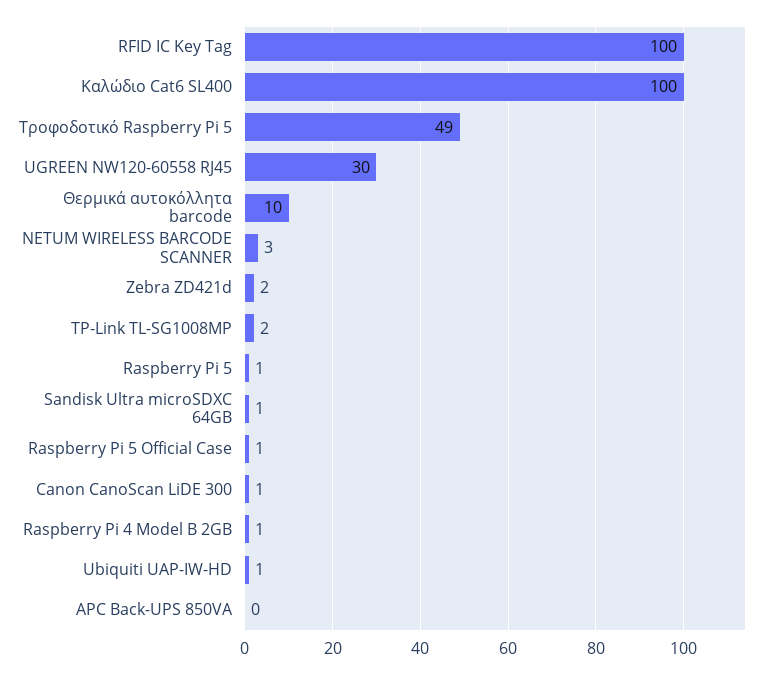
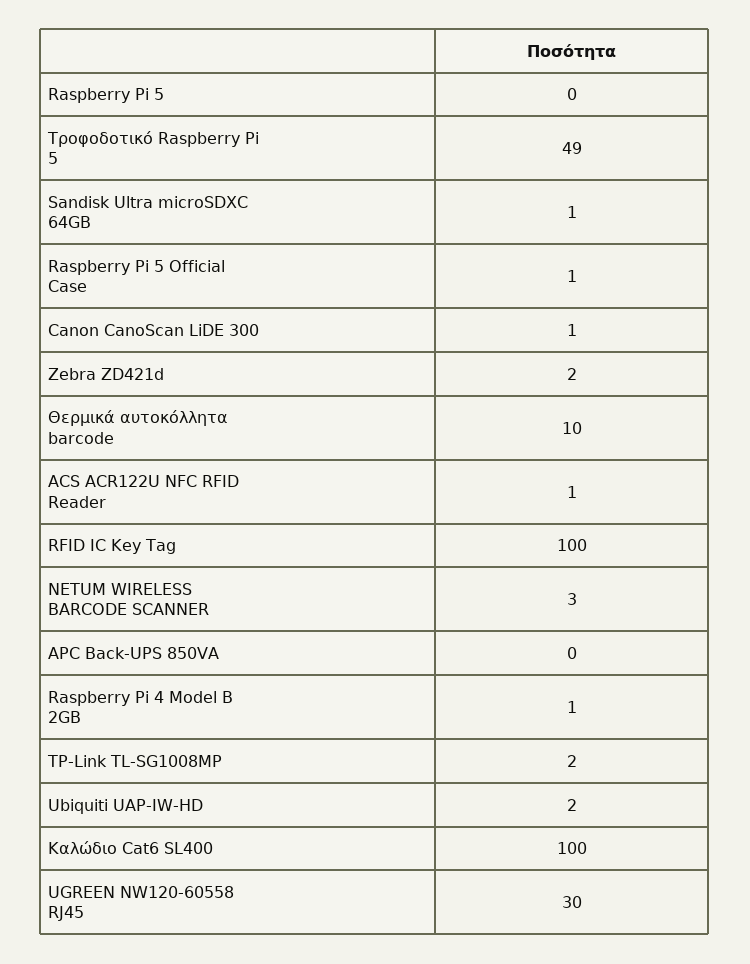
  {
    "RFID IC Key Tag": 100,
    "Καλώδιο Cat6 SL400": 100,
    "Τροφοδοτικό Raspberry Pi 5": 49,
    "UGREEN NW120-60558 RJ45": 30,
    "Θερμικά αυτοκόλλητα barcode": 10,
    "NETUM WIRELESS BARCODE SCANNER": 3,
    "Zebra ZD421d": 2,
    "TP-Link TL-SG1008MP": 2,
-   "Raspberry Pi 5": 1,
+   "Raspberry Pi 5": 0,
    "Sandisk Ultra microSDXC 64GB": 1,
    "Raspberry Pi 5 Official Case": 1,
    "Canon CanoScan LiDE 300": 1,
    "Raspberry Pi 4 Model B 2GB": 1,
-   "Ubiquiti UAP-IW-HD": 1,
+   "Ubiquiti UAP-IW-HD": 2,
-   "APC Back-UPS 850VA": 0
+   "APC Back-UPS 850VA": 0,
+   "ACS ACR122U NFC RFID Reader": 1
  }

